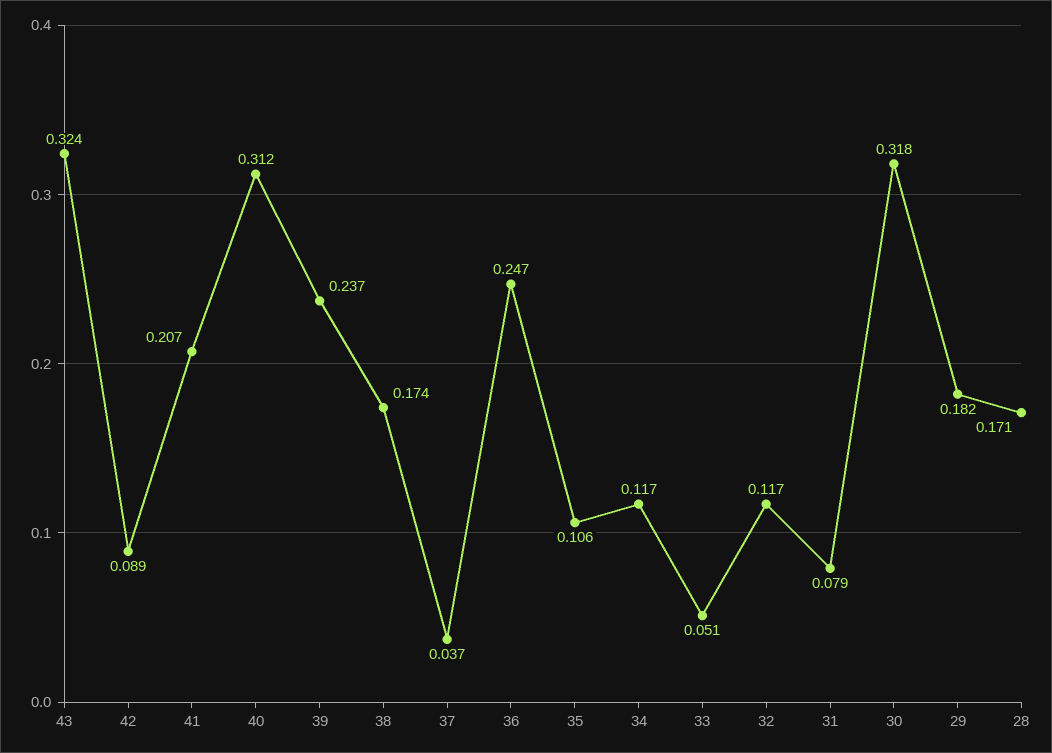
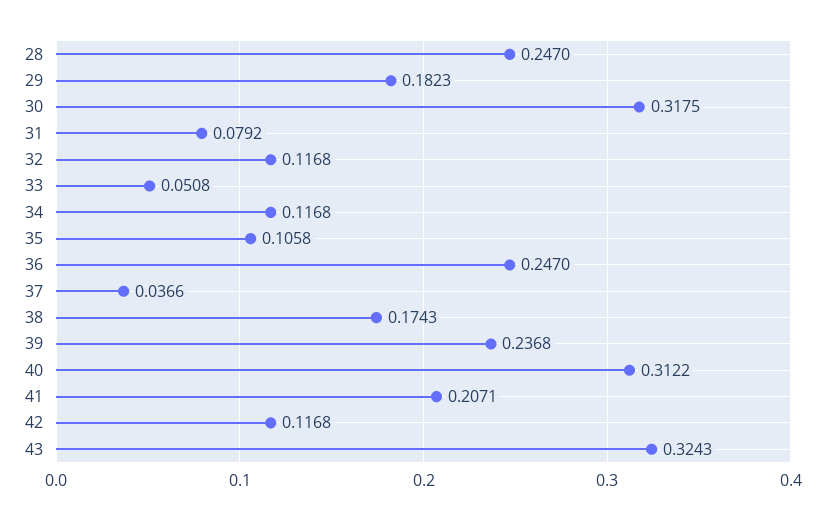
  {
    "43": 0.3243,
-   "42": 0.089,
+   "42": 0.1168,
    "41": 0.2071,
    "40": 0.3122,
    "39": 0.2368,
    "38": 0.1743,
    "37": 0.0366,
    "36": 0.247,
    "35": 0.1058,
    "34": 0.1168,
    "33": 0.0508,
    "32": 0.1168,
    "31": 0.0792,
    "30": 0.3175,
    "29": 0.1823,
-   "28": 0.171
+   "28": 0.247
  }

